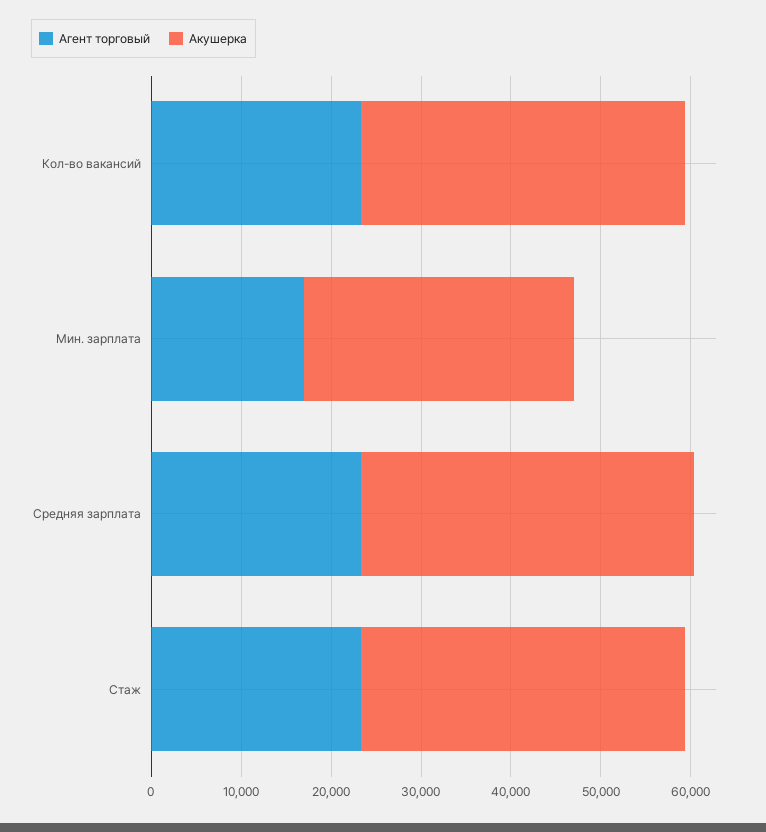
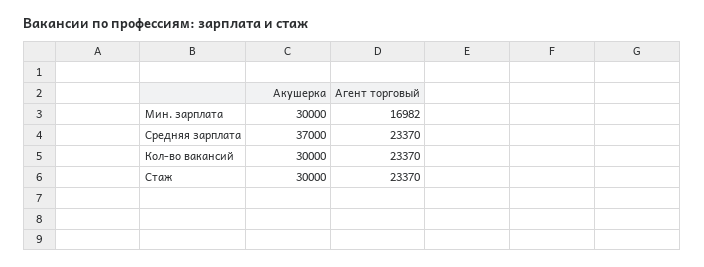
  {
    "Агент торговый": {
      "Кол-во вакансий": 23370,
      "Мин. зарплата": 16982,
      "Средняя зарплата": 23370,
      "Стаж": 23370
    },
    "Акушерка": {
-     "Кол-во вакансий": 36000,
+     "Кол-во вакансий": 30000,
      "Мин. зарплата": 30000,
      "Средняя зарплата": 37000,
-     "Стаж": 36000
+     "Стаж": 30000
    }
  }

